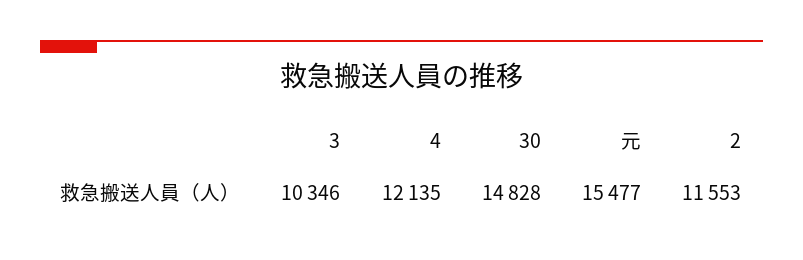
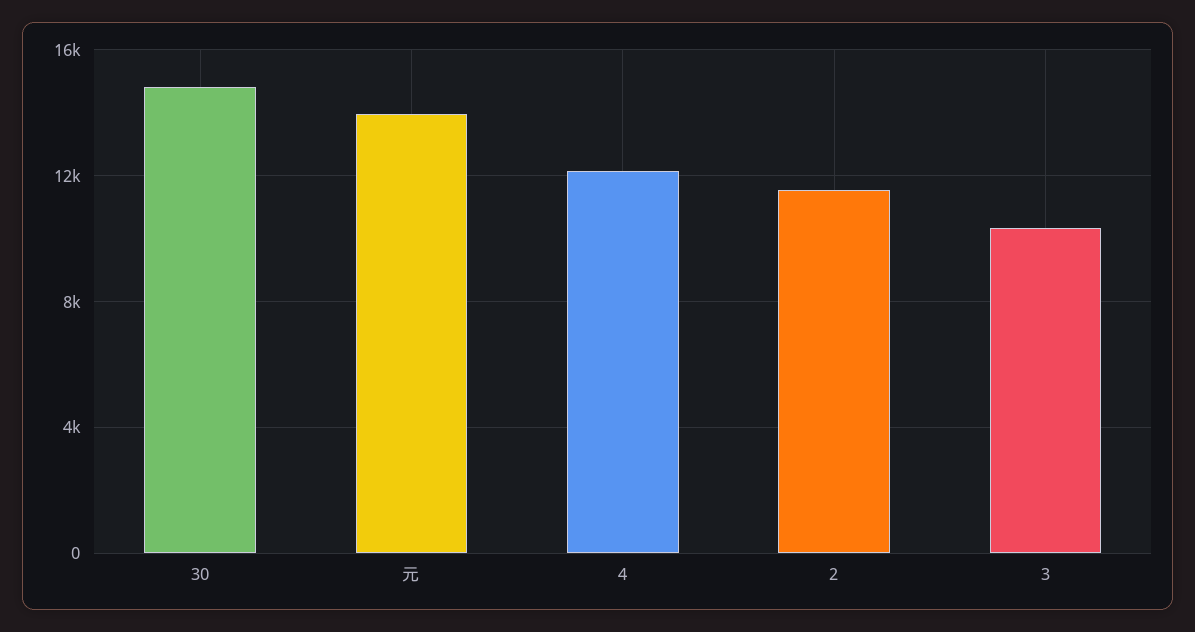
  {
    "3": 10346,
    "4": 12135,
    "30": 14828,
-   "元": 15477,
+   "元": 14000,
    "2": 11553
  }

